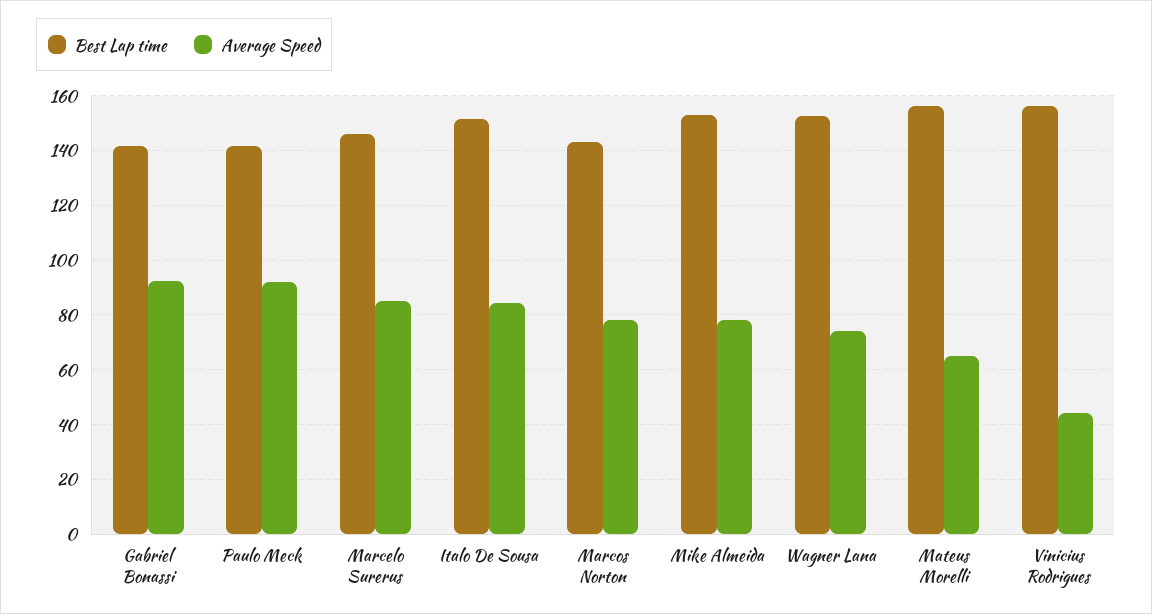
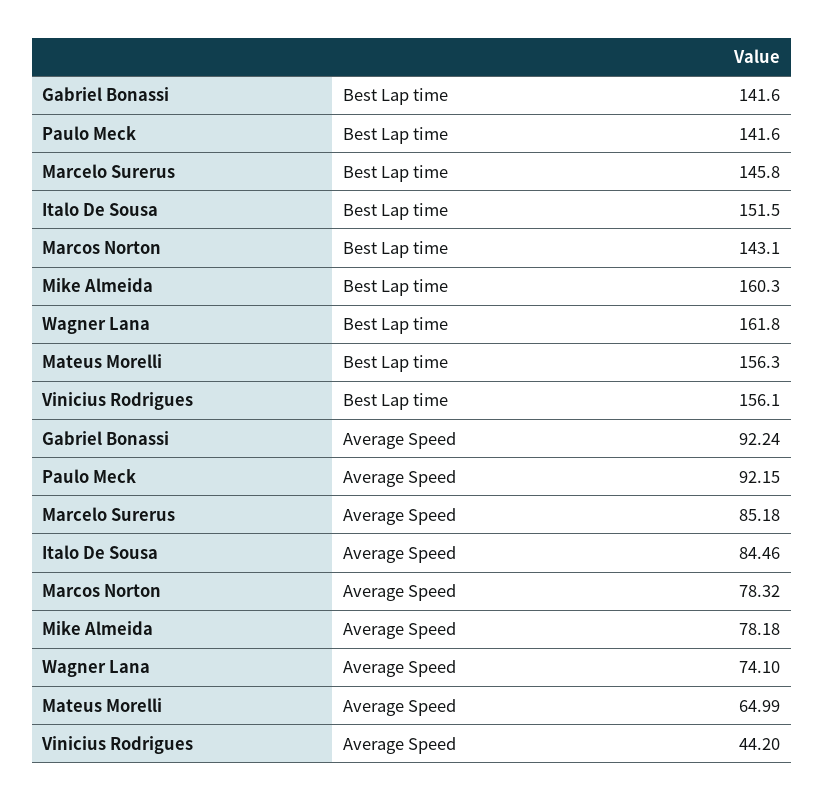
  {
    "Best Lap time": {
      "Gabriel Bonassi": 141.6,
      "Paulo Meck": 141.6,
      "Marcelo Surerus": 145.8,
      "Italo De Sousa": 151.5,
      "Marcos Norton": 143.1,
-     "Mike Almeida": 152.5,
+     "Mike Almeida": 160.3,
-     "Wagner Lana": 152.5,
+     "Wagner Lana": 161.8,
      "Mateus Morelli": 156.3,
      "Vinicius Rodrigues": 156.1
    },
    "Average Speed": {
      "Gabriel Bonassi": 92.24,
      "Paulo Meck": 92.15,
      "Marcelo Surerus": 85.18,
      "Italo De Sousa": 84.46,
      "Marcos Norton": 78.32,
      "Mike Almeida": 78.18,
      "Wagner Lana": 74.1,
      "Mateus Morelli": 64.99,
      "Vinicius Rodrigues": 44.2
    }
  }

